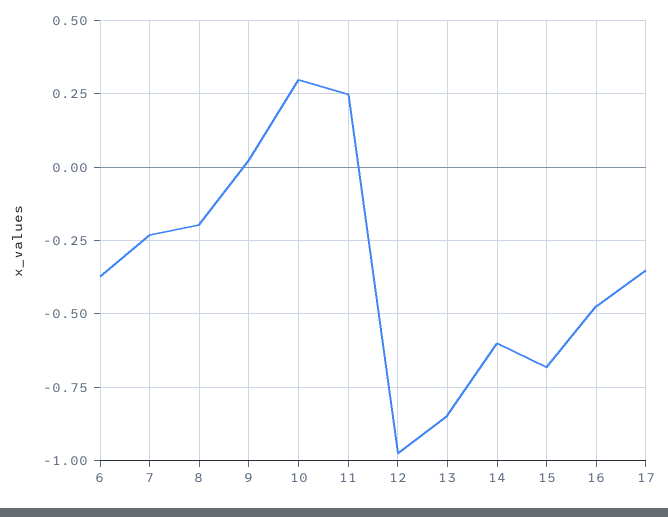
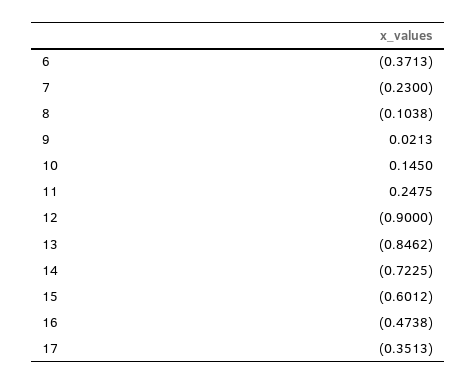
  {
    "6": -0.3713,
    "7": -0.23,
-   "8": -0.2,
+   "8": -0.1038,
    "9": 0.0213,
-   "10": 0.3,
+   "10": 0.145,
    "11": 0.2475,
-   "12": -0.975,
+   "12": -0.9,
    "13": -0.8462,
-   "14": -0.6,
+   "14": -0.7225,
-   "15": -0.675,
+   "15": -0.6012,
    "16": -0.4738,
    "17": -0.3513
  }

